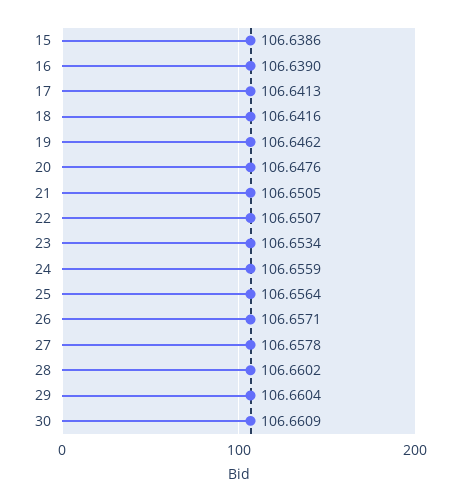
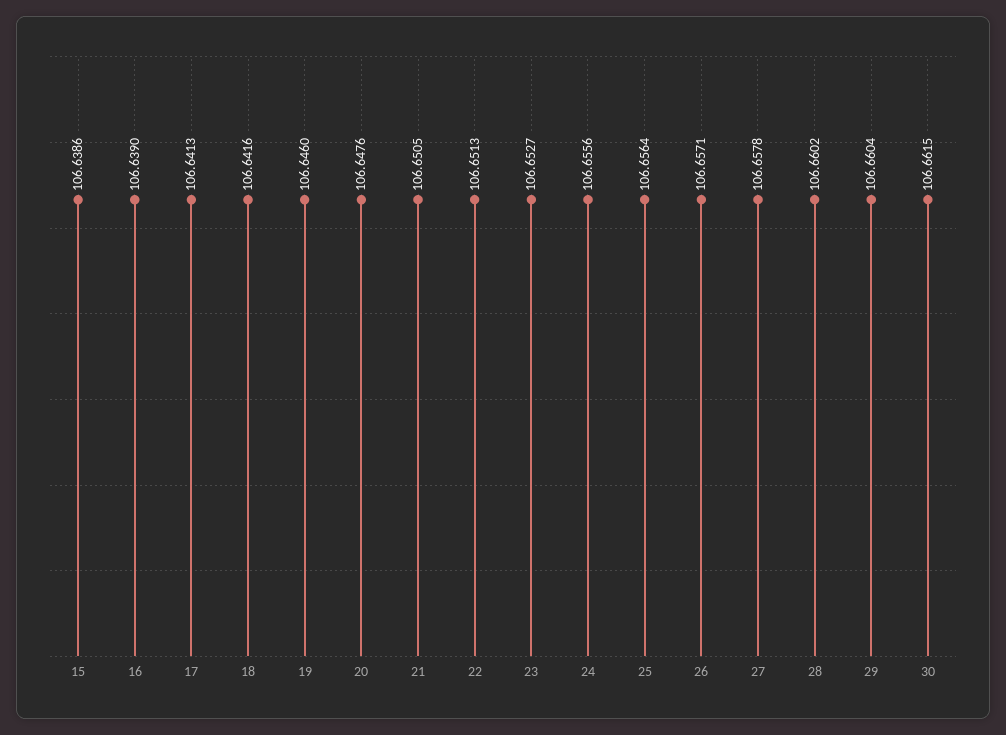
  {
    "15": 106.6386,
    "16": 106.639,
    "17": 106.6413,
    "18": 106.6416,
-   "19": 106.6462,
+   "19": 106.646,
    "20": 106.6476,
    "21": 106.6505,
-   "22": 106.6507,
+   "22": 106.6513,
-   "23": 106.6534,
+   "23": 106.6527,
-   "24": 106.6559,
+   "24": 106.6556,
    "25": 106.6564,
    "26": 106.6571,
    "27": 106.6578,
    "28": 106.6602,
    "29": 106.6604,
-   "30": 106.6609
+   "30": 106.6615
  }

